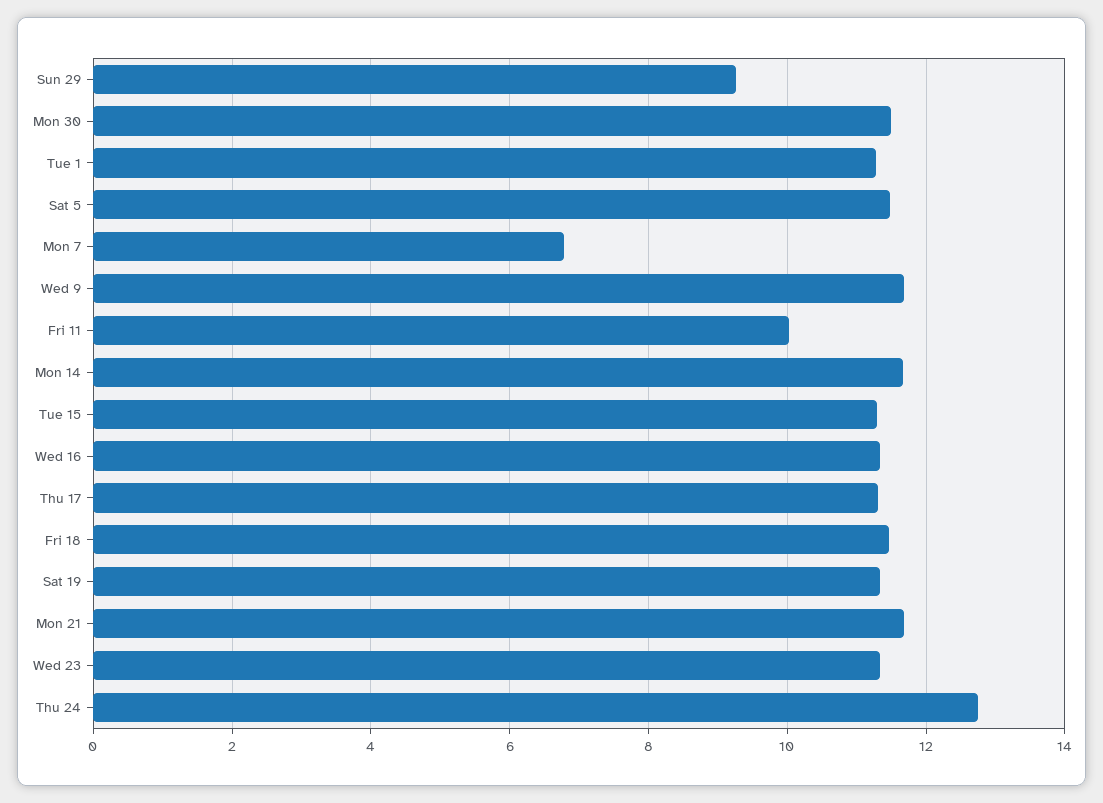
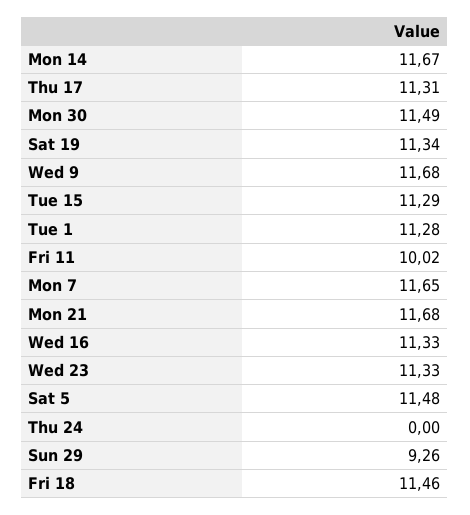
  {
    "Sun 29": 9.26,
    "Mon 30": 11.49,
    "Tue 1": 11.28,
    "Sat 5": 11.48,
-   "Mon 7": 6.8,
+   "Mon 7": 11.65,
    "Wed 9": 11.68,
    "Fri 11": 10.02,
    "Mon 14": 11.67,
    "Tue 15": 11.29,
    "Wed 16": 11.33,
    "Thu 17": 11.31,
    "Fri 18": 11.46,
    "Sat 19": 11.34,
    "Mon 21": 11.68,
    "Wed 23": 11.33,
-   "Thu 24": 12.8
+   "Thu 24": 0
  }

